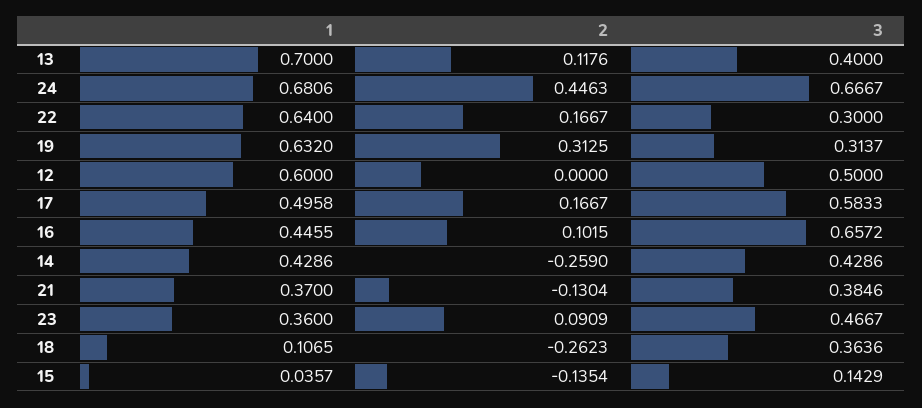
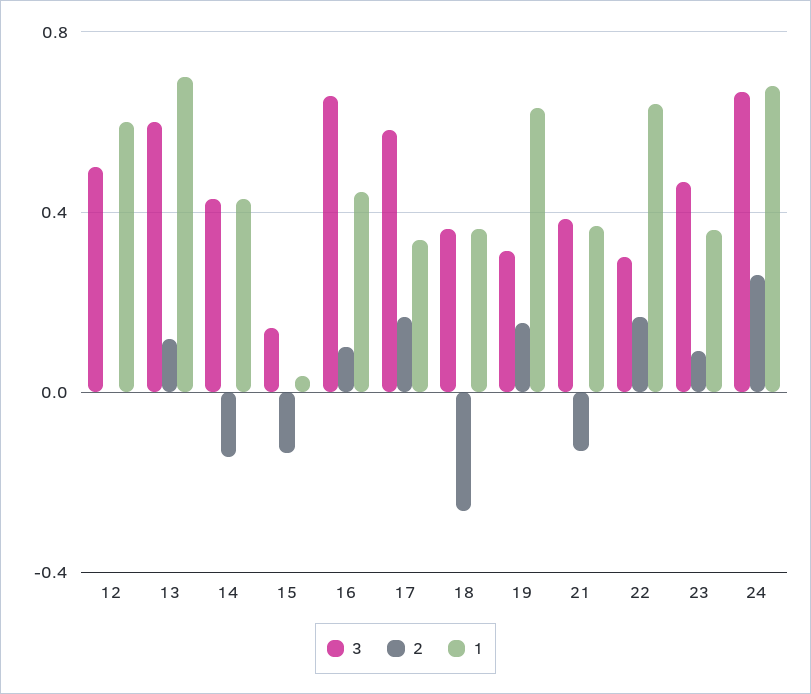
  {
    "1": {
      "13": 0.7,
      "24": 0.6806,
      "22": 0.64,
      "19": 0.632,
      "12": 0.6,
-     "17": 0.4958,
+     "17": 0.35,
      "16": 0.4455,
      "14": 0.4286,
      "21": 0.37,
      "23": 0.36,
-     "18": 0.1065,
+     "18": 0.35,
      "15": 0.0357
    },
    "2": {
      "13": 0.1176,
-     "24": 0.4463,
+     "24": 0.25,
      "22": 0.1667,
-     "19": 0.3125,
+     "19": 0.15,
      "12": 0,
      "17": 0.1667,
      "16": 0.1015,
-     "14": -0.259,
+     "14": -0.15,
      "21": -0.1304,
      "23": 0.0909,
      "18": -0.2623,
      "15": -0.1354
    },
    "3": {
-     "13": 0.4,
+     "13": 0.6,
      "24": 0.6667,
      "22": 0.3,
      "19": 0.3137,
      "12": 0.5,
      "17": 0.5833,
      "16": 0.6572,
      "14": 0.4286,
      "21": 0.3846,
      "23": 0.4667,
      "18": 0.3636,
      "15": 0.1429
    }
  }

